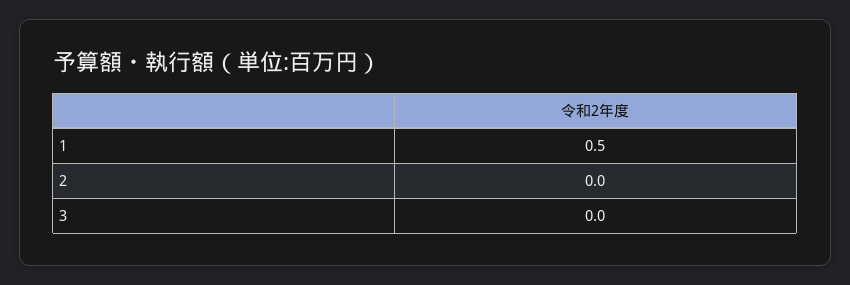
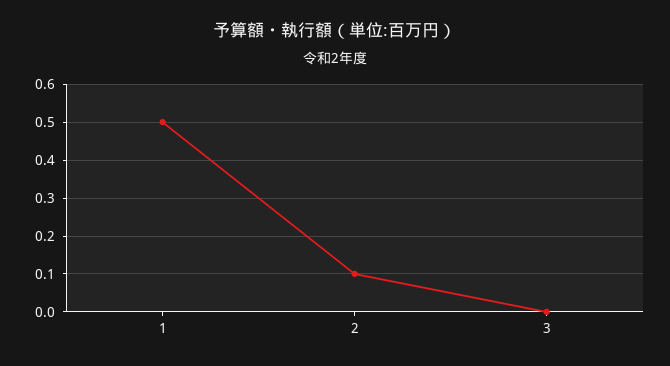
  {
    "1": 0.5,
-   "2": 0,
+   "2": 0.1,
    "3": 0
  }

